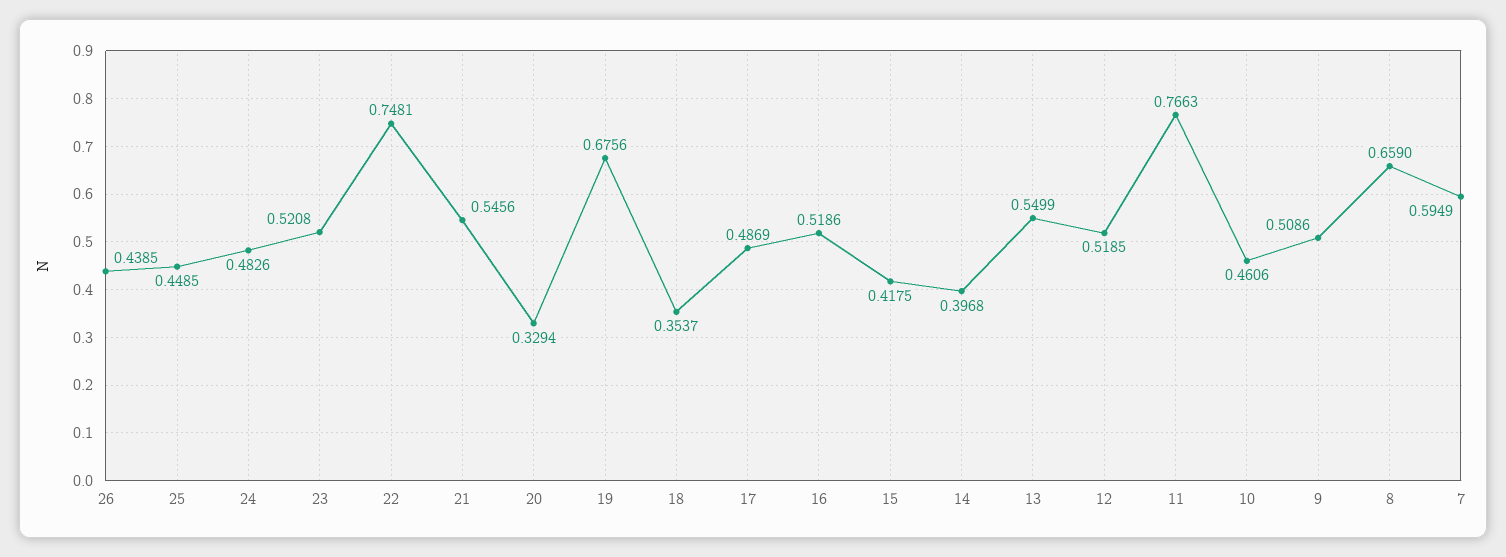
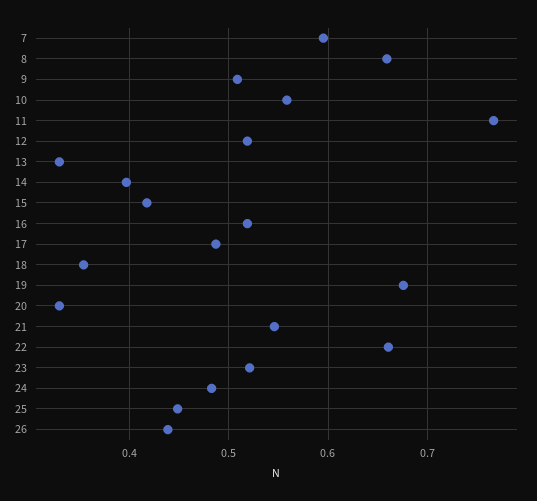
  {
    "26": 0.4385,
    "25": 0.4485,
    "24": 0.4826,
    "23": 0.5208,
-   "22": 0.7481,
+   "22": 0.66,
    "21": 0.5456,
    "20": 0.3294,
    "19": 0.6756,
    "18": 0.3537,
    "17": 0.4869,
    "16": 0.5186,
    "15": 0.4175,
    "14": 0.3968,
-   "13": 0.5499,
+   "13": 0.33,
    "12": 0.5185,
    "11": 0.7663,
-   "10": 0.4606,
+   "10": 0.56,
    "9": 0.5086,
    "8": 0.659,
    "7": 0.5949
  }

